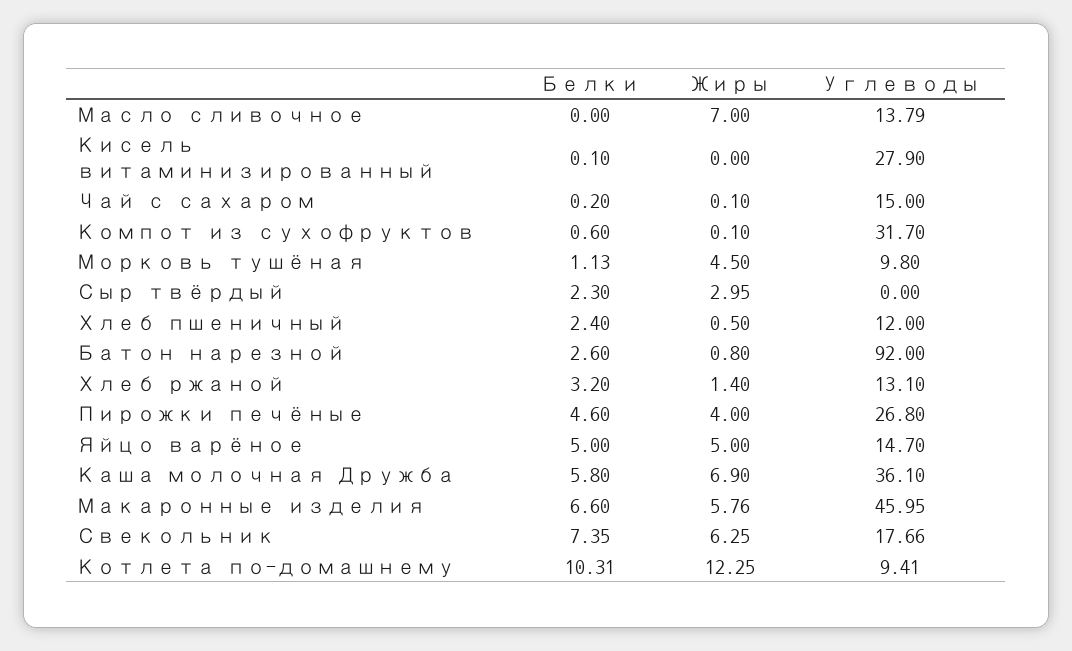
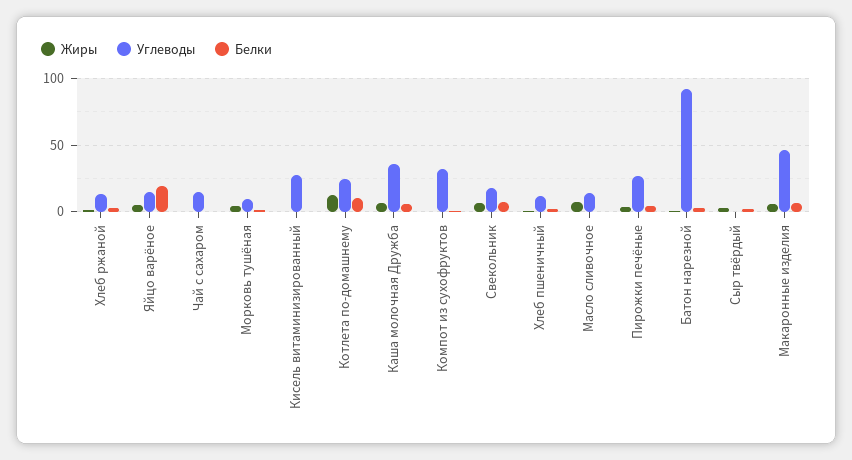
  {
    "Белки": {
      "Масло сливочное": 0,
      "Кисель витаминизированный": 0.1,
      "Чай с сахаром": 0.2,
      "Компот из сухофруктов": 0.6,
      "Морковь тушёная": 1.13,
      "Сыр твёрдый": 2.3,
      "Хлеб пшеничный": 2.4,
      "Батон нарезной": 2.6,
      "Хлеб ржаной": 3.2,
      "Пирожки печёные": 4.6,
-     "Яйцо варёное": 5,
+     "Яйцо варёное": 20,
      "Каша молочная Дружба": 5.8,
      "Макаронные изделия": 6.6,
      "Свекольник": 7.35,
      "Котлета по-домашнему": 10.31
    },
    "Жиры": {
      "Масло сливочное": 7,
      "Кисель витаминизированный": 0,
      "Чай с сахаром": 0.1,
      "Компот из сухофруктов": 0.1,
      "Морковь тушёная": 4.5,
      "Сыр твёрдый": 2.95,
      "Хлеб пшеничный": 0.5,
      "Батон нарезной": 0.8,
      "Хлеб ржаной": 1.4,
      "Пирожки печёные": 4,
      "Яйцо варёное": 5,
      "Каша молочная Дружба": 6.9,
      "Макаронные изделия": 5.76,
      "Свекольник": 6.25,
      "Котлета по-домашнему": 12.25
    },
    "Углеводы": {
      "Масло сливочное": 13.79,
      "Кисель витаминизированный": 27.9,
      "Чай с сахаром": 15,
      "Компот из сухофруктов": 31.7,
      "Морковь тушёная": 9.8,
      "Сыр твёрдый": 0,
      "Хлеб пшеничный": 12,
      "Батон нарезной": 92,
      "Хлеб ржаной": 13.1,
      "Пирожки печёные": 26.8,
      "Яйцо варёное": 14.7,
      "Каша молочная Дружба": 36.1,
      "Макаронные изделия": 45.95,
      "Свекольник": 17.66,
-     "Котлета по-домашнему": 9.41
+     "Котлета по-домашнему": 25
    }
  }

